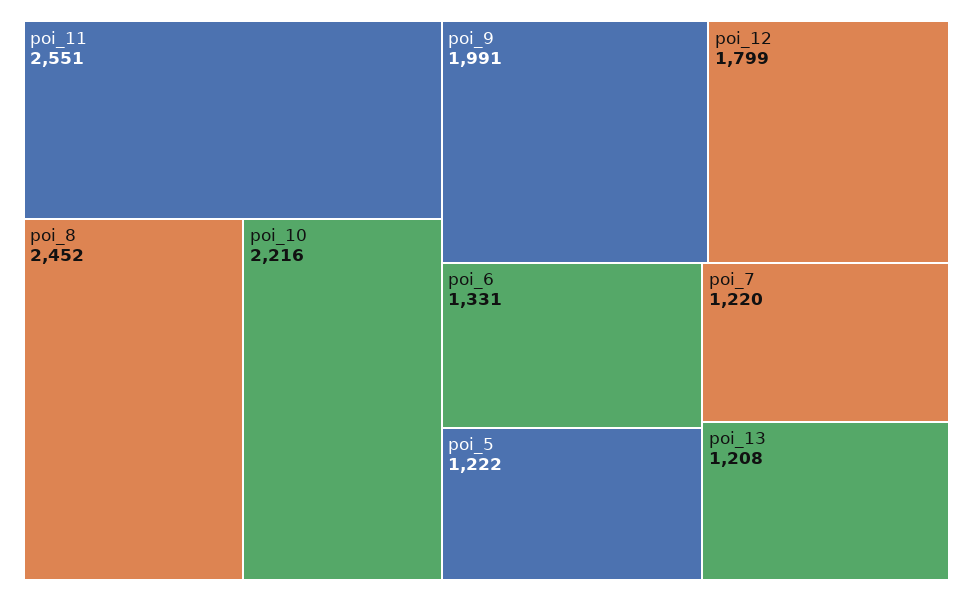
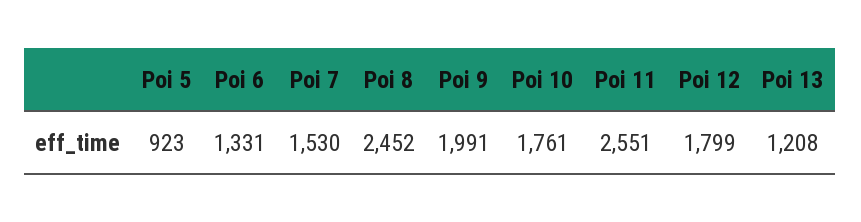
  {
    "poi_11": 2551,
    "poi_8": 2452,
-   "poi_10": 2216,
+   "poi_10": 1761,
    "poi_9": 1991,
    "poi_12": 1799,
    "poi_6": 1331,
-   "poi_5": 1222,
+   "poi_5": 923,
-   "poi_7": 1220,
+   "poi_7": 1530,
    "poi_13": 1208
  }

